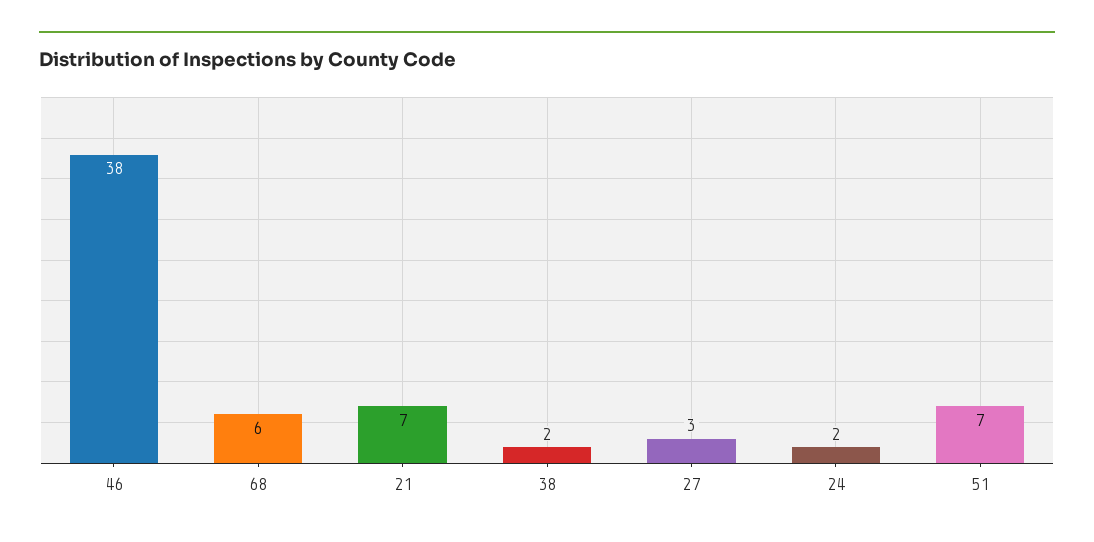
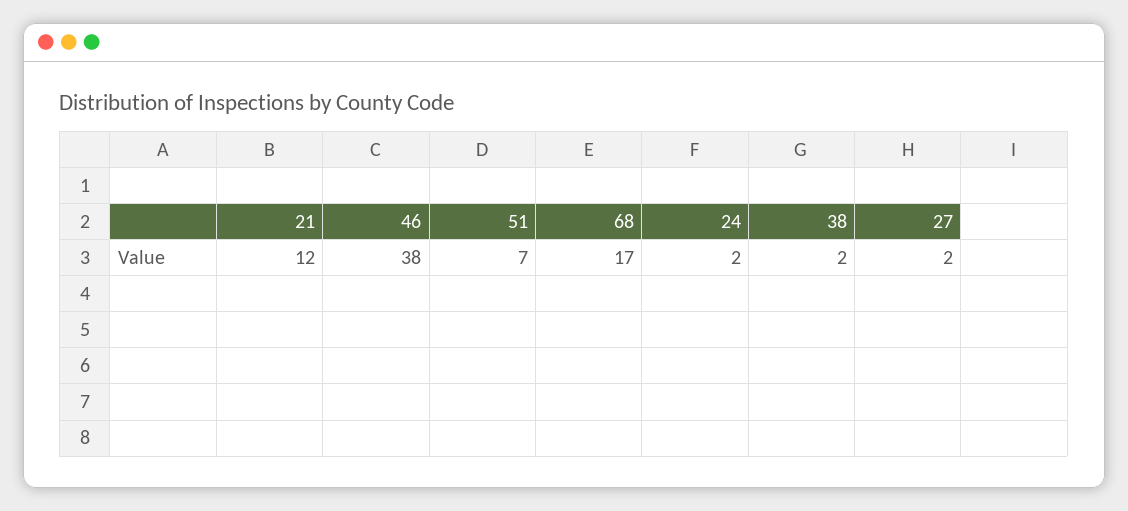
  {
    "46": 38,
-   "68": 6,
+   "68": 17,
-   "21": 7,
+   "21": 12,
    "38": 2,
-   "27": 3,
+   "27": 2,
    "24": 2,
    "51": 7
  }

